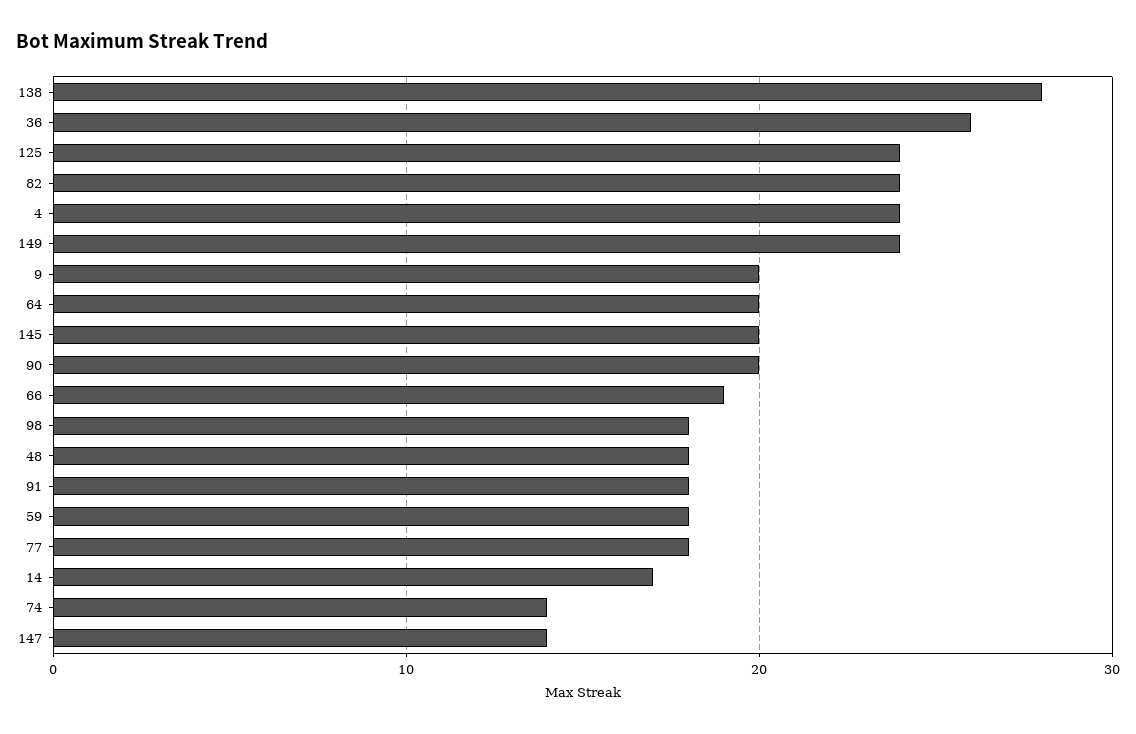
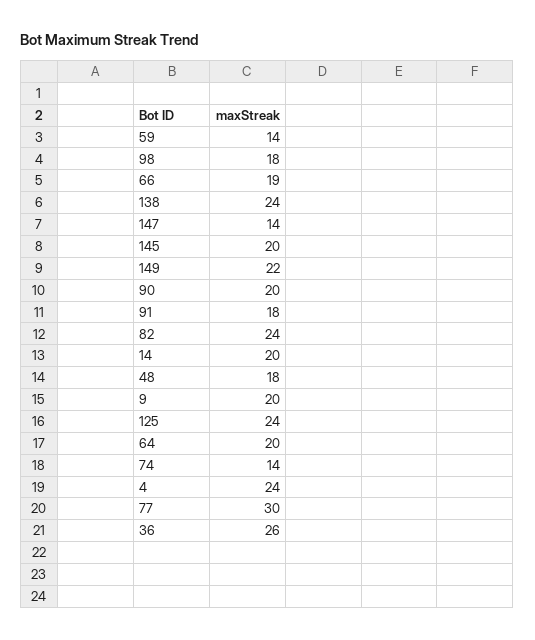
  {
-   "138": 28,
+   "138": 24,
    "36": 26,
    "125": 24,
    "82": 24,
    "4": 24,
-   "149": 24,
+   "149": 22,
    "9": 20,
    "64": 20,
    "145": 20,
    "90": 20,
    "66": 19,
    "98": 18,
    "48": 18,
    "91": 18,
-   "59": 18,
+   "59": 14,
-   "77": 18,
+   "77": 30,
-   "14": 17,
+   "14": 20,
    "74": 14,
    "147": 14
  }

